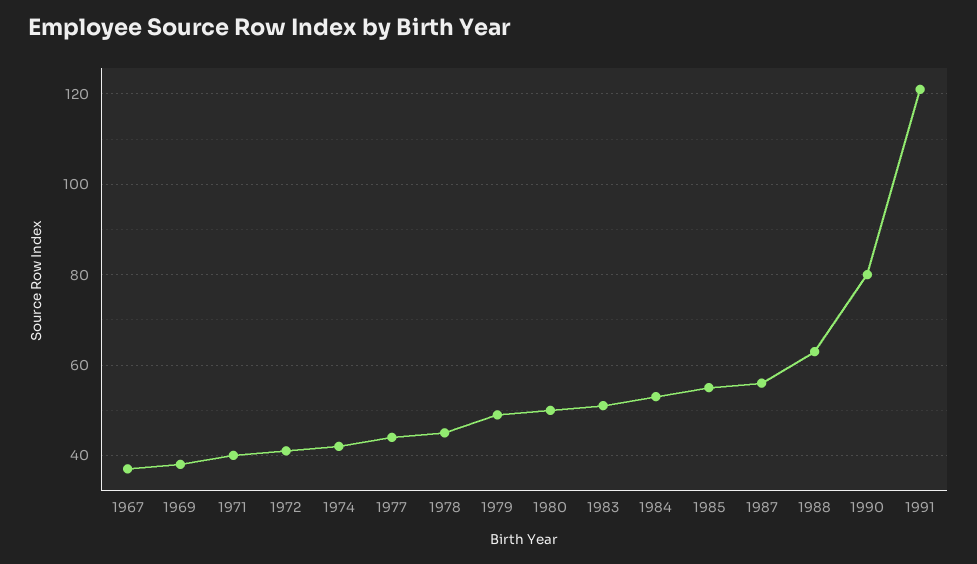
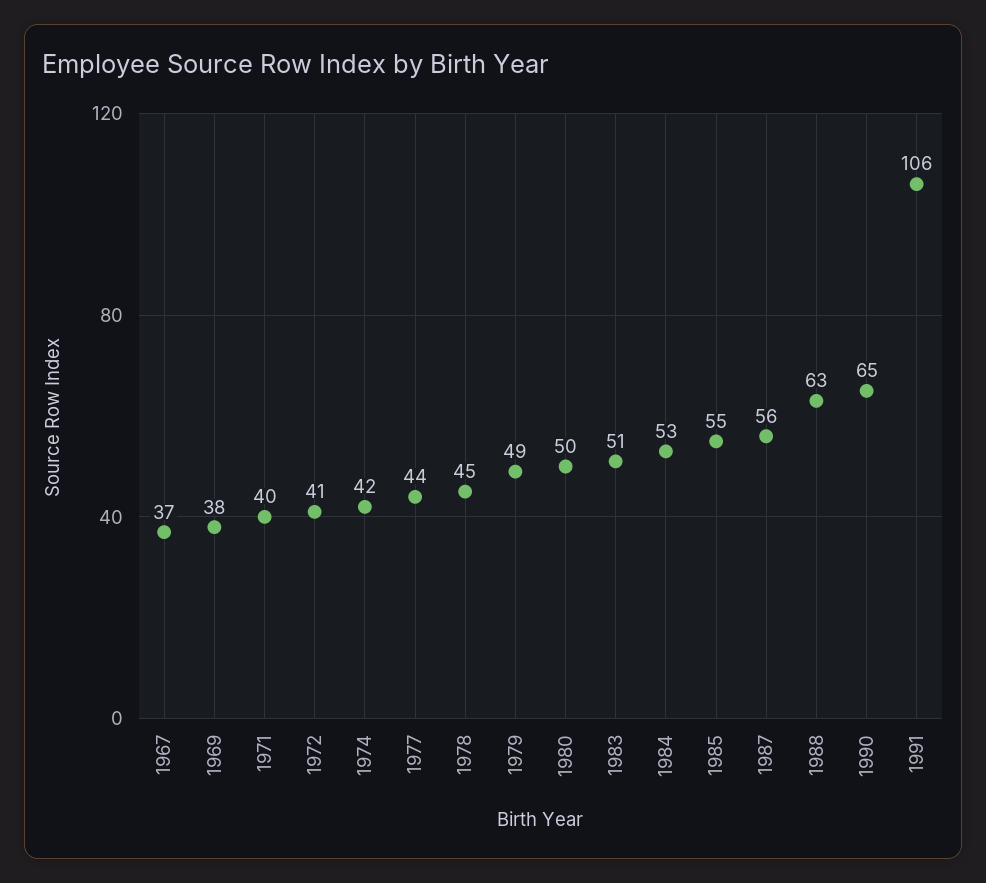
  {
    "1967": 37,
    "1969": 38,
    "1971": 40,
    "1972": 41,
    "1974": 42,
    "1977": 44,
    "1978": 45,
    "1979": 49,
    "1980": 50,
    "1983": 51,
    "1984": 53,
    "1985": 55,
    "1987": 56,
    "1988": 63,
-   "1990": 80,
+   "1990": 65,
-   "1991": 120
+   "1991": 106
  }

